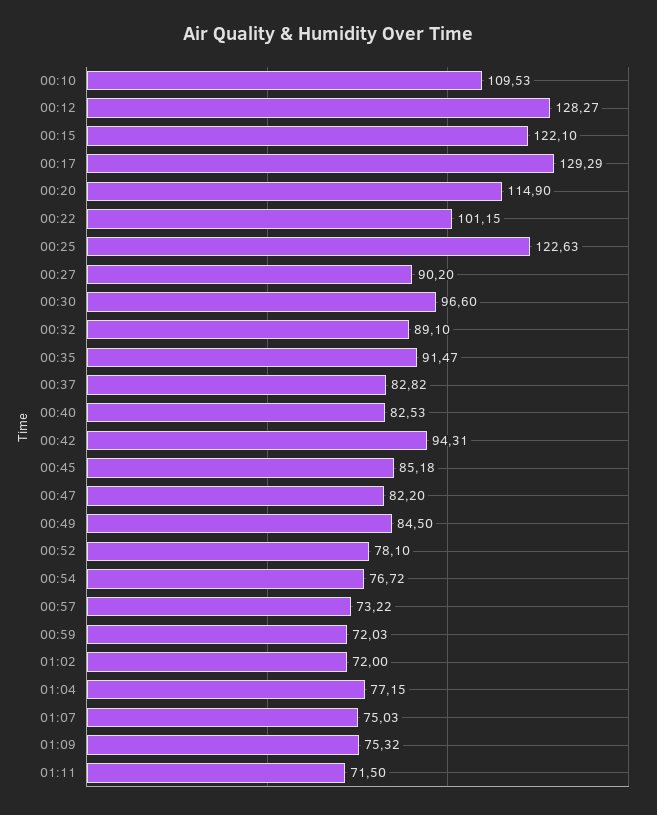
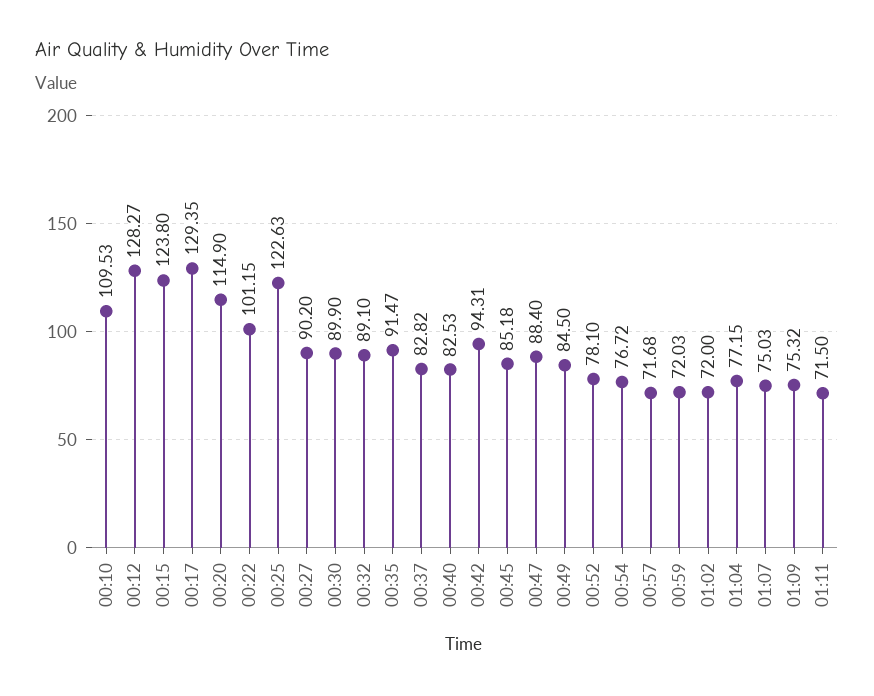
  {
    "00:10": 109.53,
    "00:12": 128.27,
-   "00:15": 122.1,
+   "00:15": 123.8,
-   "00:17": 129.29,
+   "00:17": 129.35,
    "00:20": 114.9,
    "00:22": 101.15,
    "00:25": 122.63,
    "00:27": 90.2,
-   "00:30": 96.6,
+   "00:30": 89.9,
    "00:32": 89.1,
    "00:35": 91.47,
    "00:37": 82.82,
    "00:40": 82.53,
    "00:42": 94.31,
    "00:45": 85.18,
-   "00:47": 82.2,
+   "00:47": 88.4,
    "00:49": 84.5,
    "00:52": 78.1,
    "00:54": 76.72,
-   "00:57": 73.22,
+   "00:57": 71.68,
    "00:59": 72.03,
    "01:02": 72,
    "01:04": 77.15,
    "01:07": 75.03,
    "01:09": 75.32,
    "01:11": 71.5
  }

